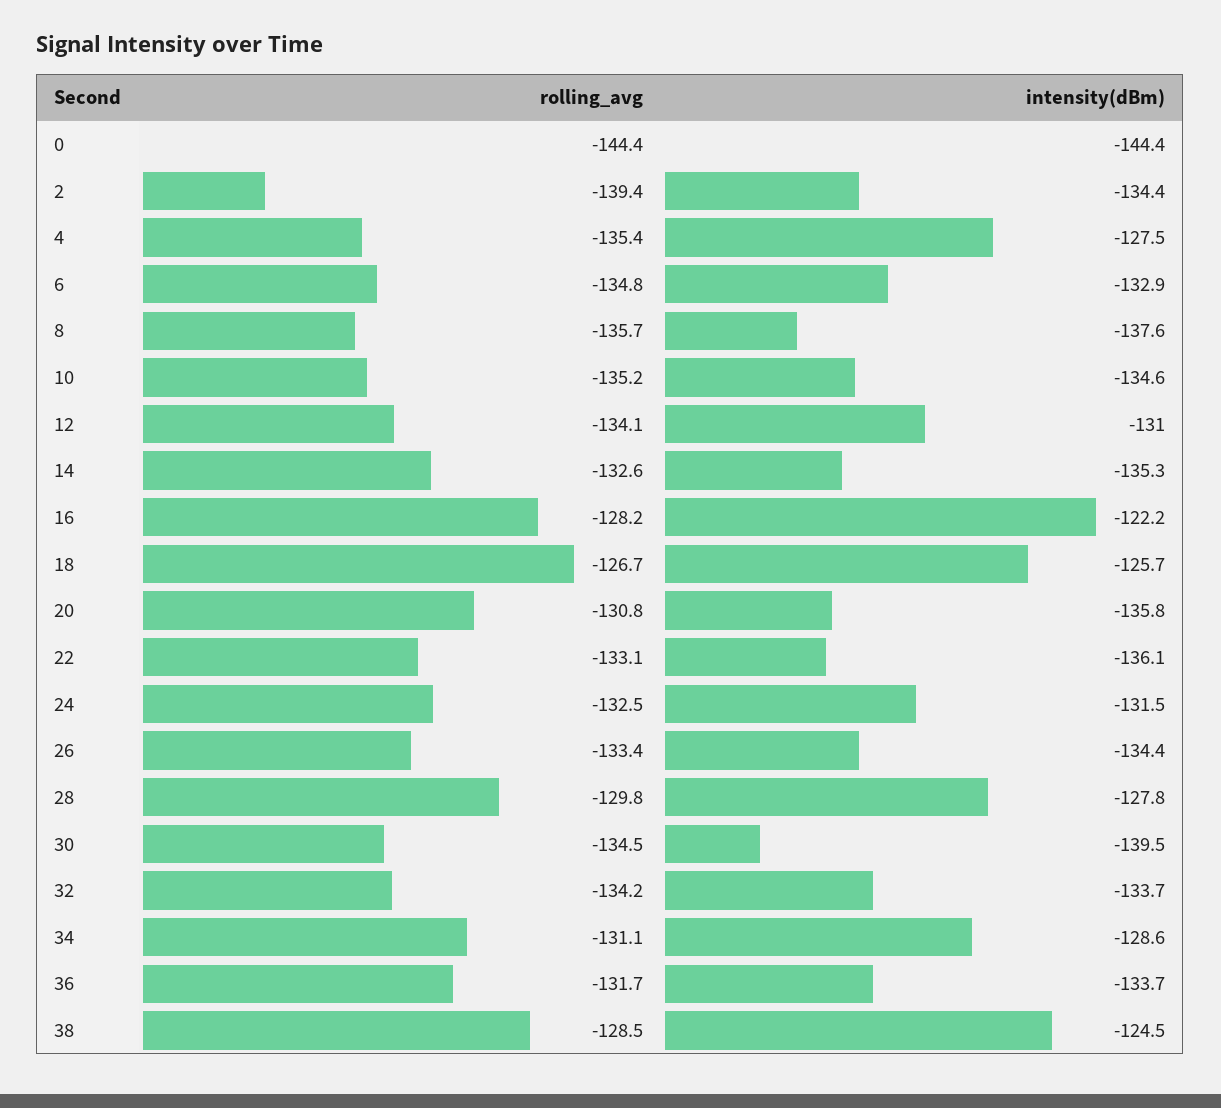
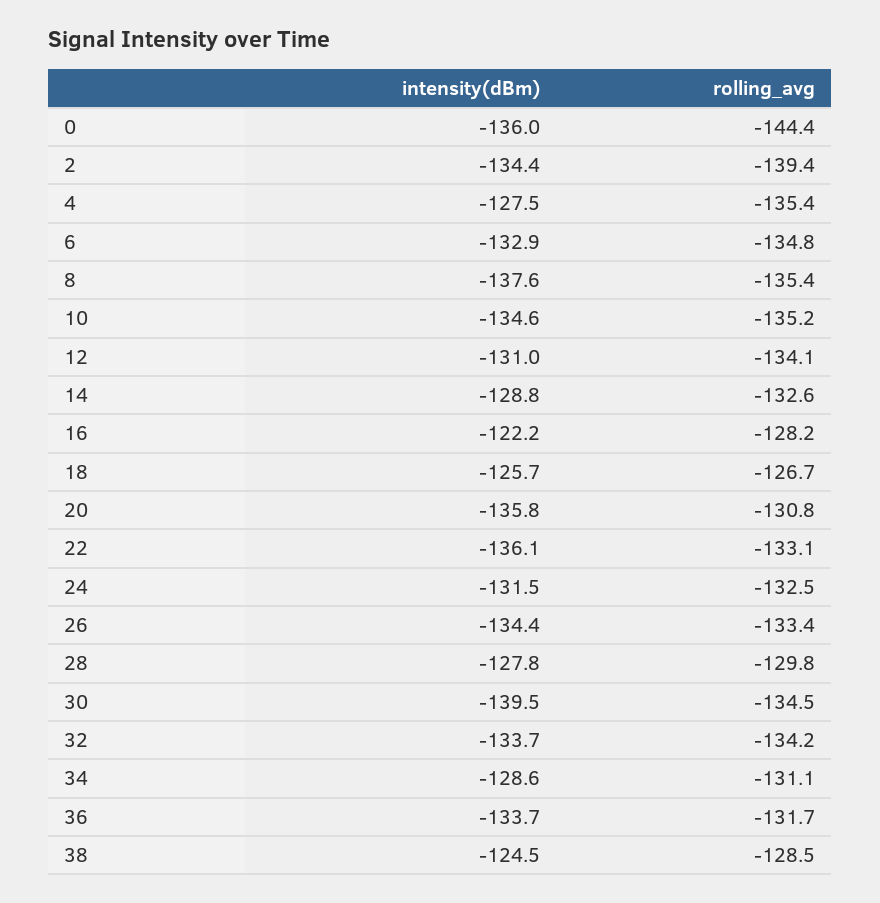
  {
    "rolling_avg": {
      "0": -144.4,
      "2": -139.4,
      "4": -135.4,
      "6": -134.8,
-     "8": -135.7,
+     "8": -135.4,
      "10": -135.2,
      "12": -134.1,
      "14": -132.6,
      "16": -128.2,
      "18": -126.7,
      "20": -130.8,
      "22": -133.1,
      "24": -132.5,
      "26": -133.4,
      "28": -129.8,
      "30": -134.5,
      "32": -134.2,
      "34": -131.1,
      "36": -131.7,
      "38": -128.5
    },
    "intensity(dBm)": {
-     "0": -144.4,
+     "0": -136,
      "2": -134.4,
      "4": -127.5,
      "6": -132.9,
      "8": -137.6,
      "10": -134.6,
      "12": -131,
-     "14": -135.3,
+     "14": -128.8,
      "16": -122.2,
      "18": -125.7,
      "20": -135.8,
      "22": -136.1,
      "24": -131.5,
      "26": -134.4,
      "28": -127.8,
      "30": -139.5,
      "32": -133.7,
      "34": -128.6,
      "36": -133.7,
      "38": -124.5
    }
  }

